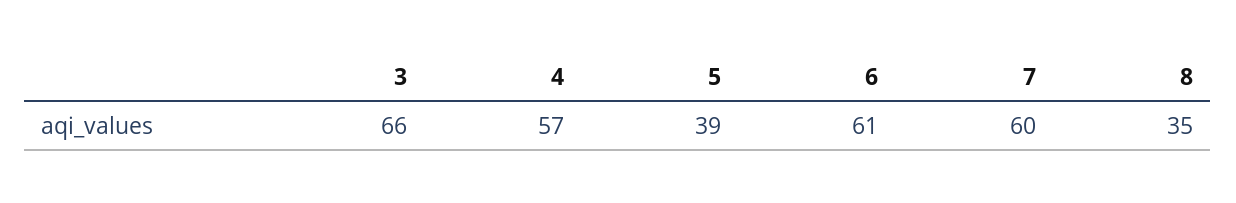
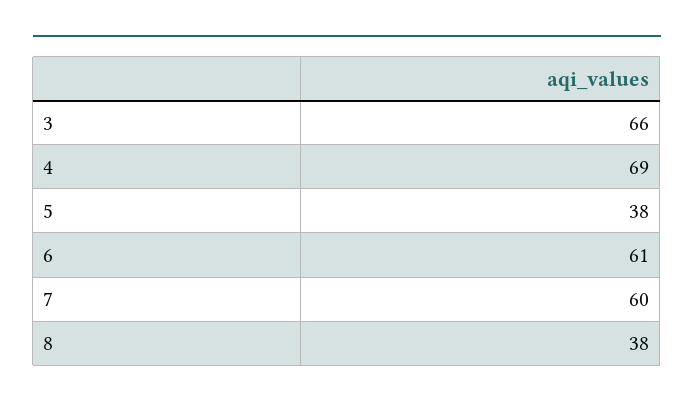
  {
    "3": 66,
-   "4": 57,
+   "4": 69,
-   "5": 39,
+   "5": 38,
    "6": 61,
    "7": 60,
-   "8": 35
+   "8": 38
  }

